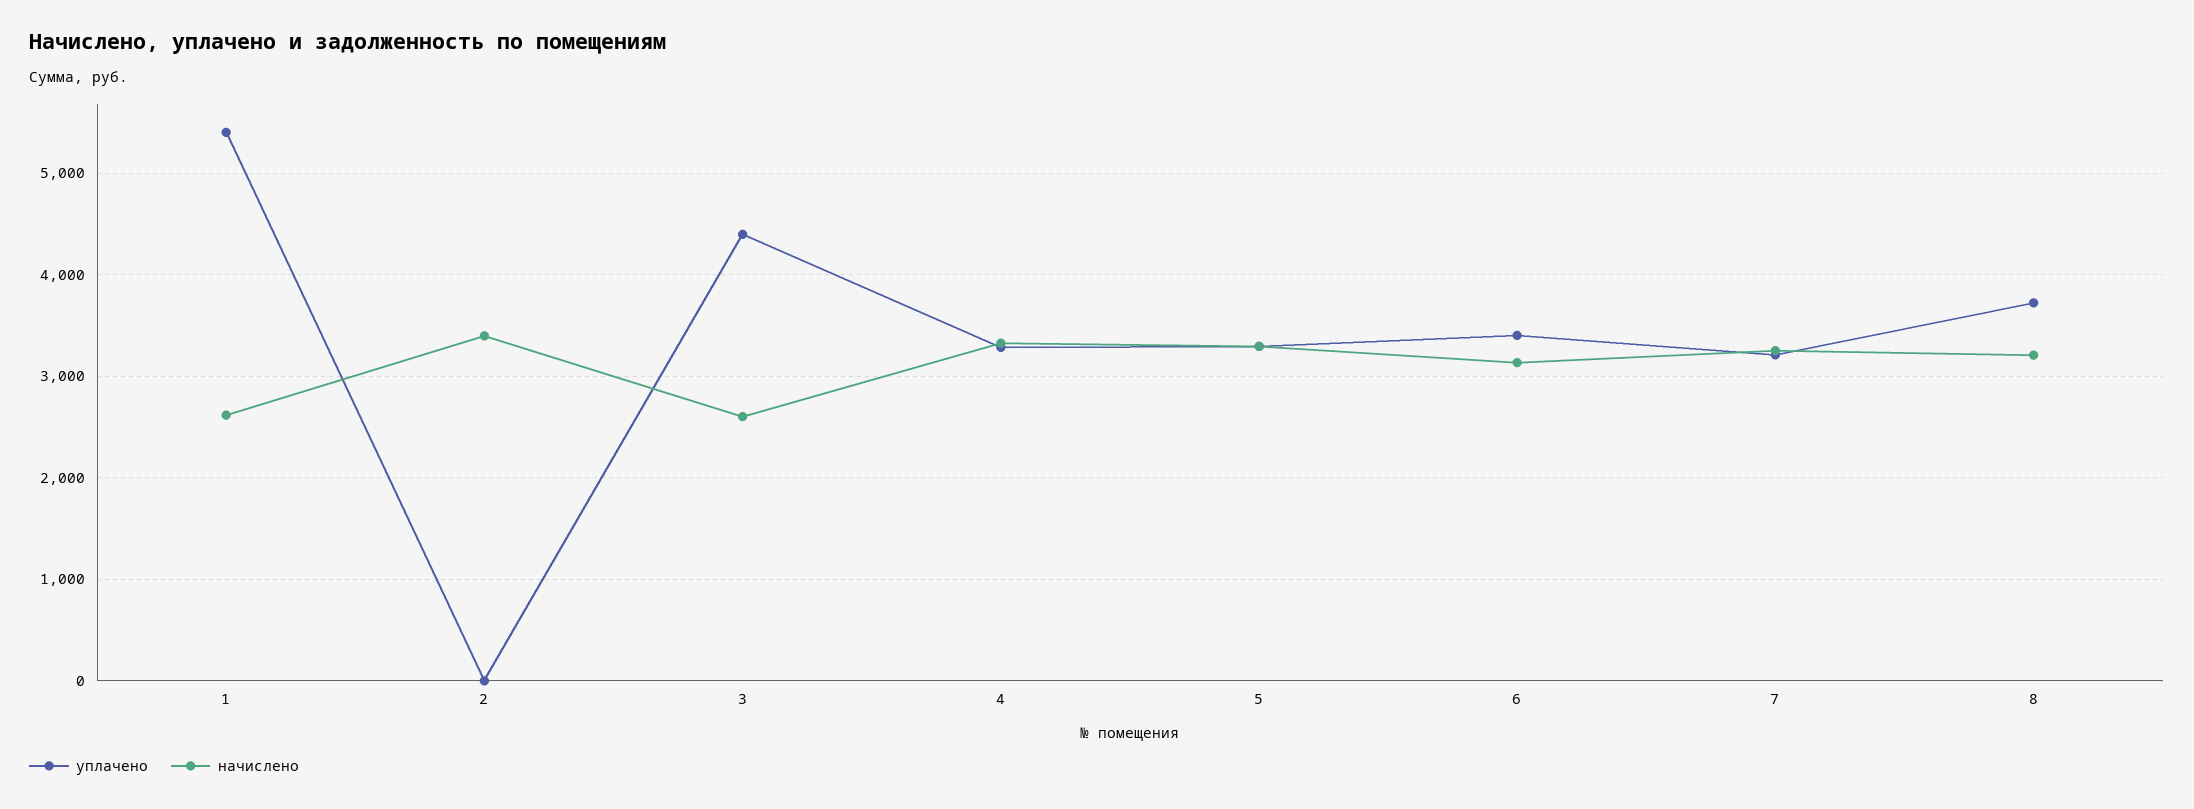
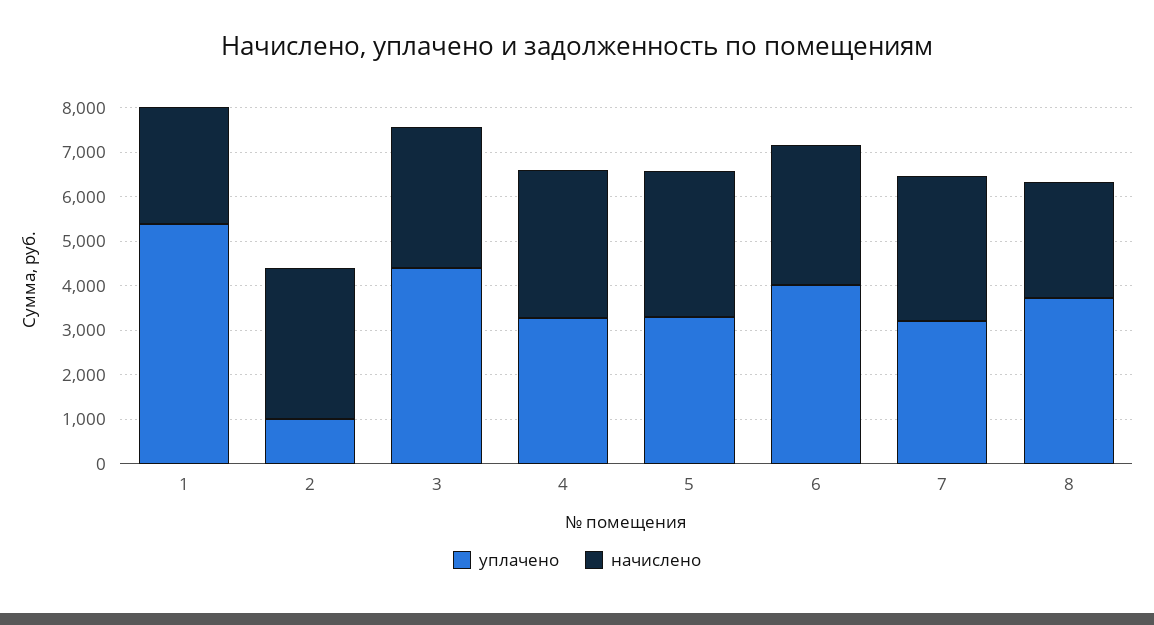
  {
    "уплачено": {
      "1": 5400,
-     "2": 0,
+     "2": 1000,
      "3": 4400,
      "4": 3300,
      "5": 3300,
-     "6": 3400,
+     "6": 4000,
      "7": 3200,
      "8": 3700
    },
    "начислено": {
      "1": 2600,
      "2": 3400,
-     "3": 2600,
+     "3": 3200,
      "4": 3300,
      "5": 3300,
      "6": 3100,
      "7": 3300,
-     "8": 3200
+     "8": 2600
    }
  }

